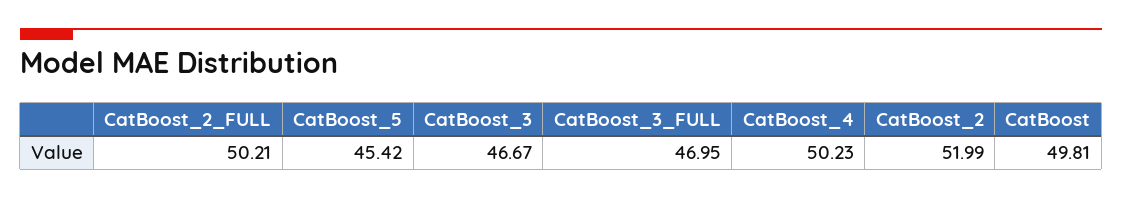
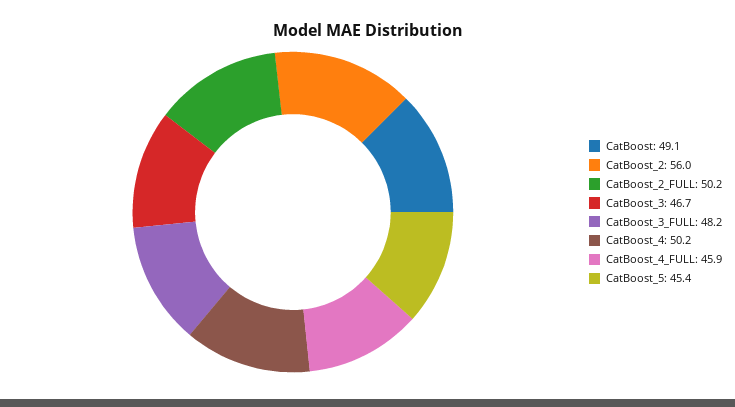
  {
    "CatBoost_2_FULL": 50.21,
    "CatBoost_5": 45.42,
    "CatBoost_3": 46.67,
-   "CatBoost_3_FULL": 46.95,
+   "CatBoost_3_FULL": 48.2,
    "CatBoost_4": 50.23,
-   "CatBoost_2": 51.99,
+   "CatBoost_2": 56,
-   "CatBoost": 49.81
+   "CatBoost": 49.1,
+   "CatBoost_4_FULL": 45.9
  }

